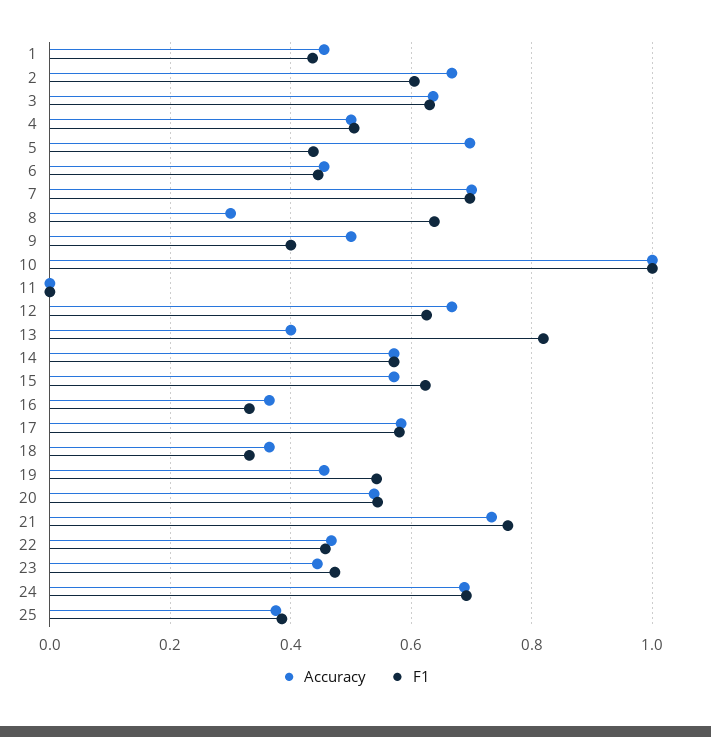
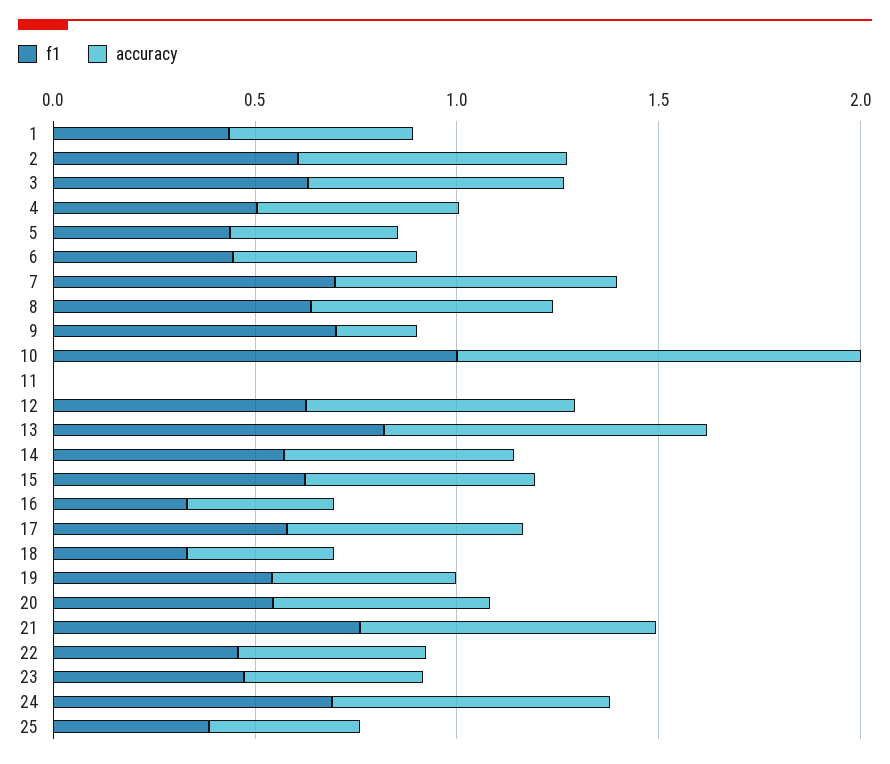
  {
    "Accuracy": {
      "1": 0.46,
      "2": 0.66,
      "3": 0.64,
      "4": 0.5,
-     "5": 0.7,
+     "5": 0.4,
      "6": 0.46,
      "7": 0.7,
-     "8": 0.3,
+     "8": 0.6,
-     "9": 0.5,
+     "9": 0.2,
      "10": 1,
      "11": 0,
      "12": 0.66,
-     "13": 0.4,
+     "13": 0.8,
      "14": 0.58,
      "15": 0.58,
      "16": 0.36,
      "17": 0.58,
      "18": 0.36,
      "19": 0.46,
      "20": 0.54,
      "21": 0.74,
      "22": 0.46,
      "23": 0.44,
      "24": 0.68,
      "25": 0.38
    },
    "F1": {
      "1": 0.44,
      "2": 0.6,
      "3": 0.64,
      "4": 0.5,
      "5": 0.44,
      "6": 0.44,
      "7": 0.7,
      "8": 0.64,
-     "9": 0.4,
+     "9": 0.7,
      "10": 1,
      "11": 0,
      "12": 0.62,
      "13": 0.82,
      "14": 0.58,
      "15": 0.62,
      "16": 0.34,
      "17": 0.58,
      "18": 0.34,
      "19": 0.54,
      "20": 0.54,
      "21": 0.76,
      "22": 0.46,
      "23": 0.48,
      "24": 0.7,
      "25": 0.38
    }
  }

